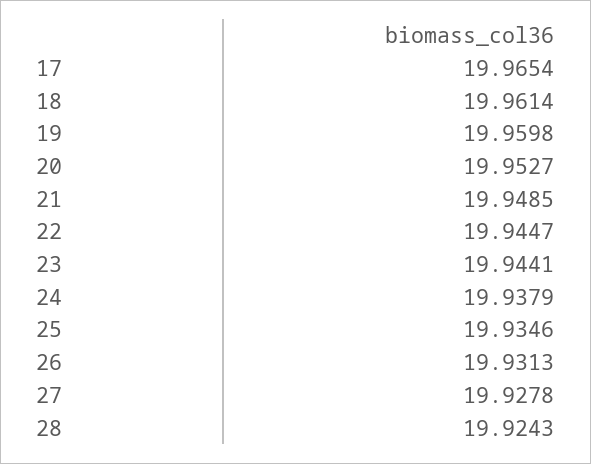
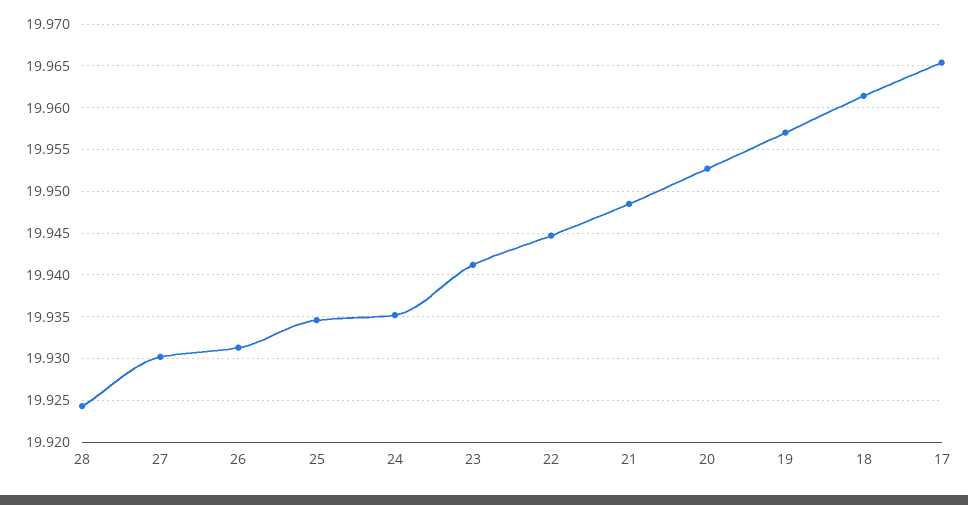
  {
    "17": 19.9654,
    "18": 19.9614,
-   "19": 19.9598,
+   "19": 19.957,
    "20": 19.9527,
    "21": 19.9485,
    "22": 19.9447,
-   "23": 19.9441,
+   "23": 19.941,
-   "24": 19.9379,
+   "24": 19.935,
    "25": 19.9346,
    "26": 19.9313,
-   "27": 19.9278,
+   "27": 19.93,
    "28": 19.9243
  }

